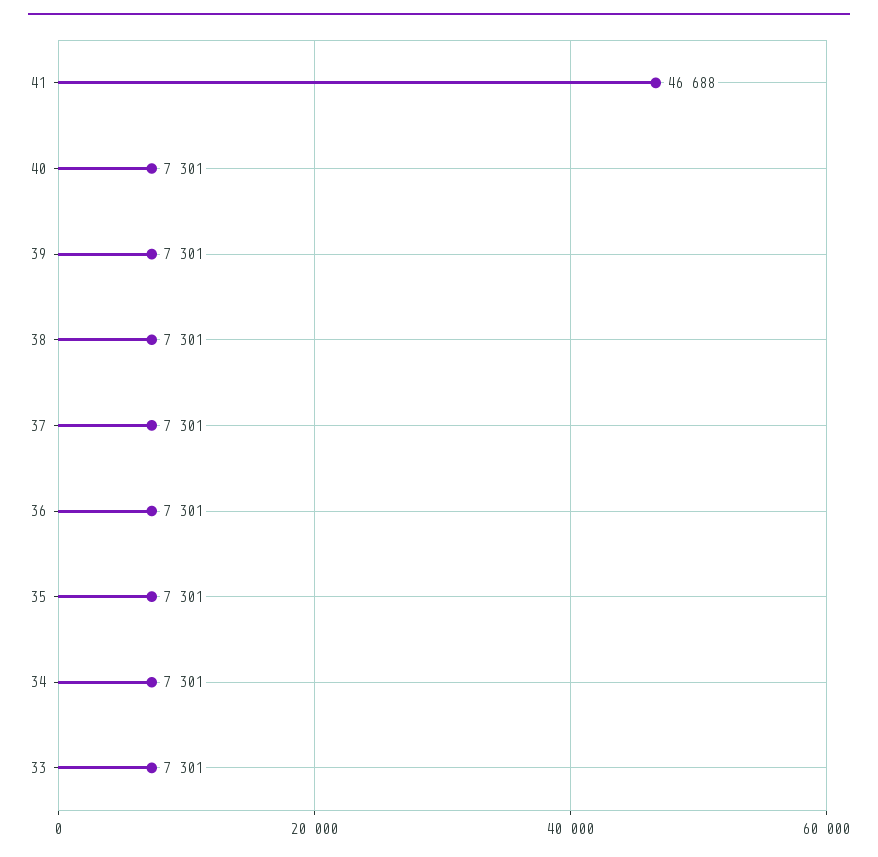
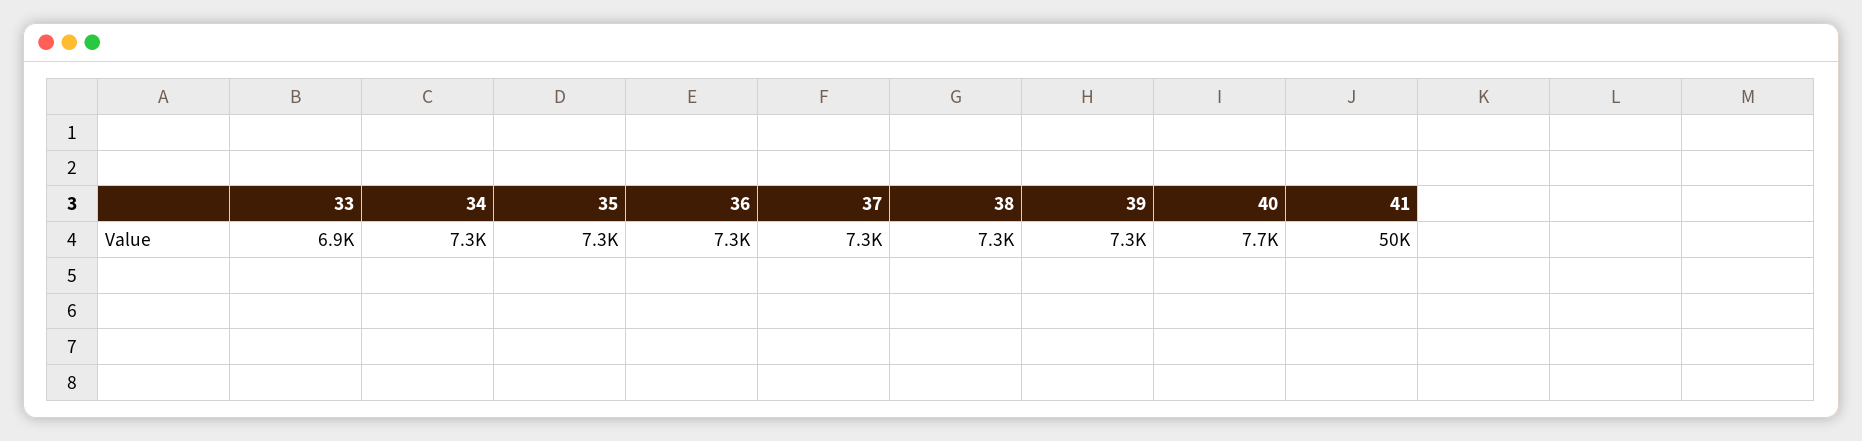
  {
-   "41": 46688,
+   "41": 50000,
-   "40": 7301,
+   "40": 7700,
    "39": 7301,
    "38": 7301,
    "37": 7301,
    "36": 7301,
    "35": 7301,
    "34": 7301,
-   "33": 7301
+   "33": 6900
  }

